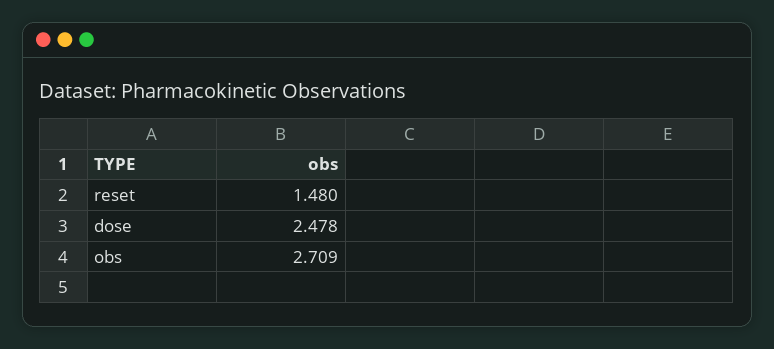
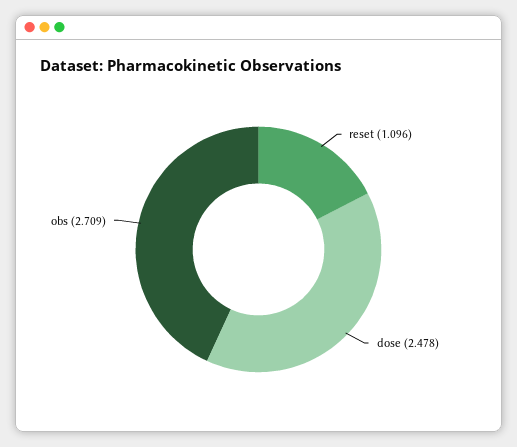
  {
-   "reset": 1.48,
+   "reset": 1.096,
    "dose": 2.478,
    "obs": 2.709
  }

